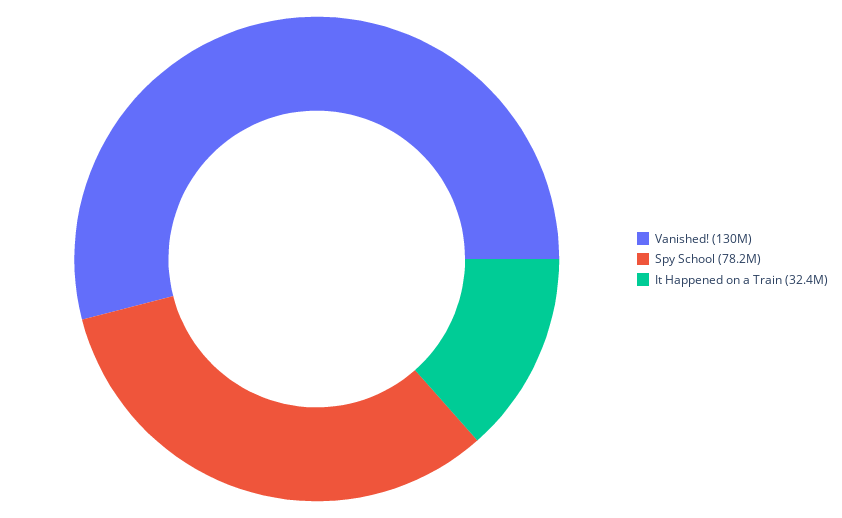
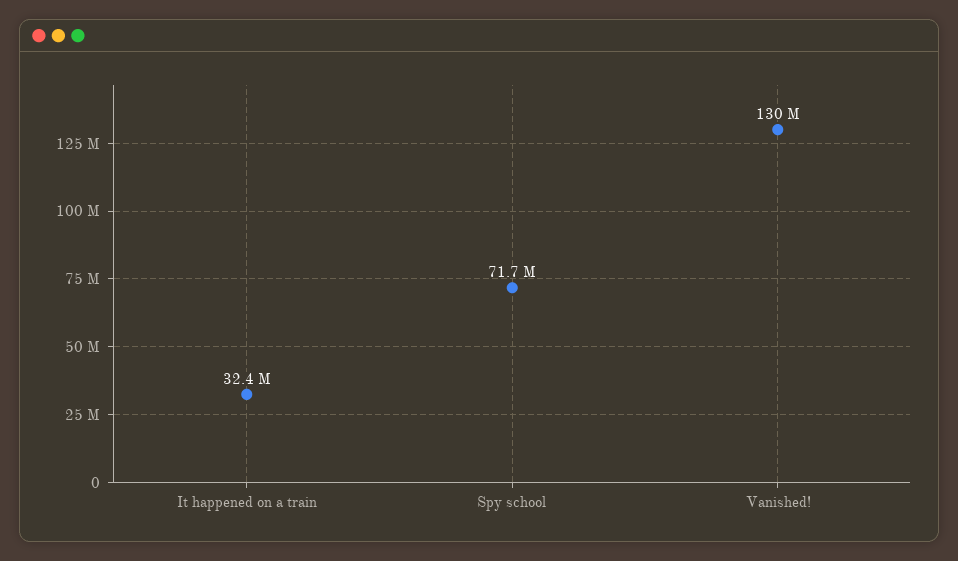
  {
    "Vanished!": 130000000,
-   "Spy School": 78200000,
+   "Spy School": 71700000,
    "It Happened on a Train": 32400000
  }

